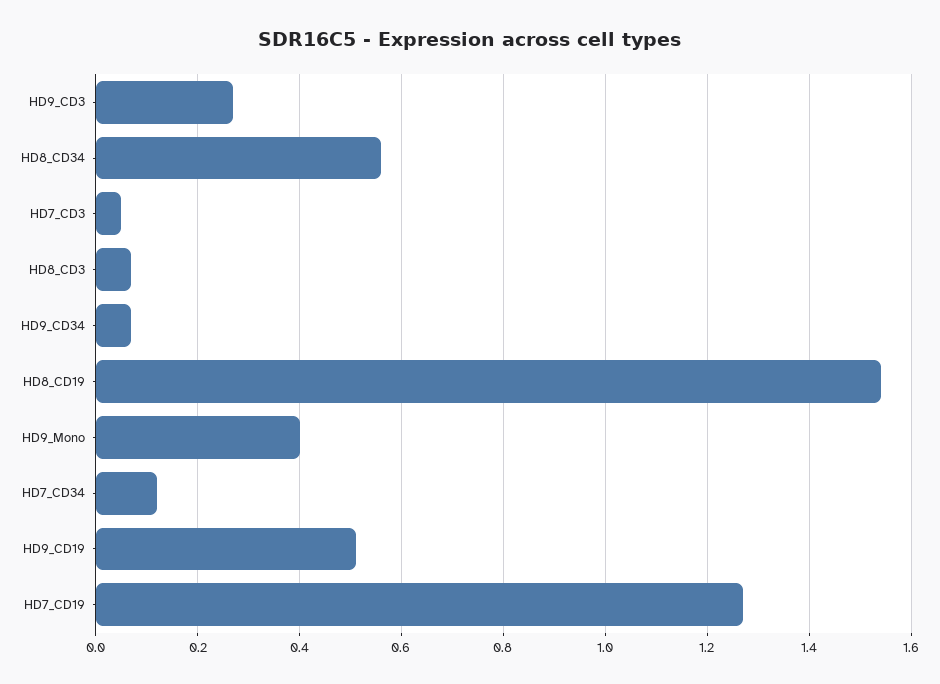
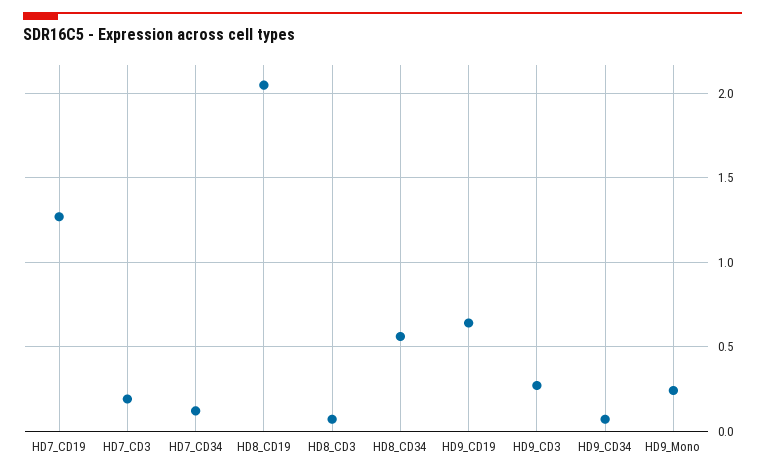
  {
    "HD9_CD3": 0.25,
    "HD8_CD34": 0.55,
-   "HD7_CD3": 0.05,
+   "HD7_CD3": 0.2,
    "HD8_CD3": 0.05,
    "HD9_CD34": 0.05,
-   "HD8_CD19": 1.55,
+   "HD8_CD19": 2.05,
-   "HD9_Mono": 0.4,
+   "HD9_Mono": 0.25,
    "HD7_CD34": 0.1,
-   "HD9_CD19": 0.5,
+   "HD9_CD19": 0.65,
    "HD7_CD19": 1.25
  }

